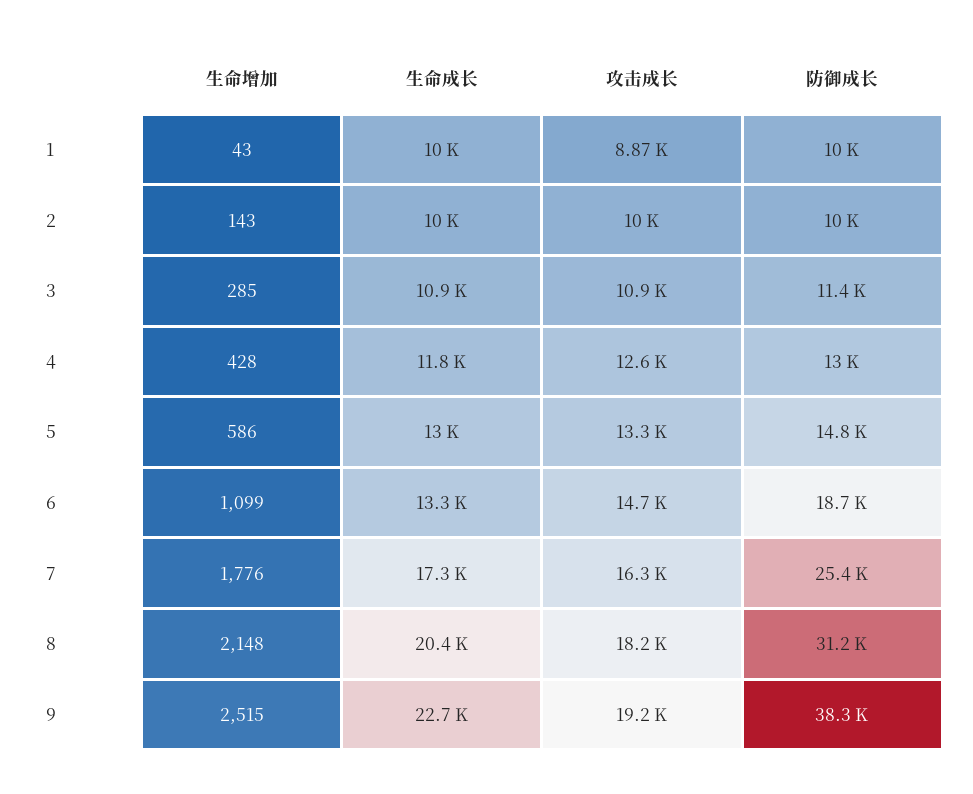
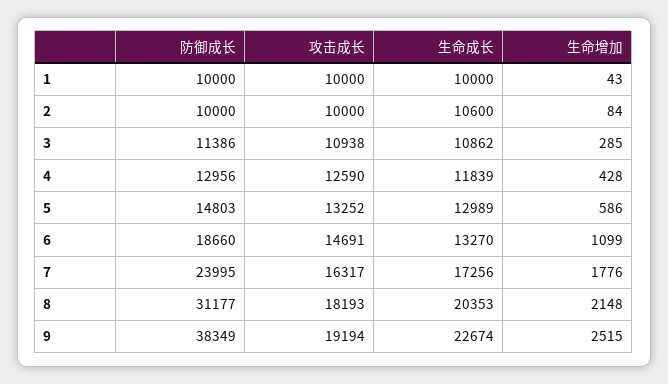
  {
    "生命增加": {
      "1": 43,
-     "2": 143,
+     "2": 84,
      "3": 285,
      "4": 428,
      "5": 586,
      "6": 1099,
      "7": 1776,
      "8": 2148,
      "9": 2515
    },
    "生命成长": {
      "1": 10000,
-     "2": 10000,
+     "2": 10600,
      "3": 10862,
      "4": 11839,
      "5": 12989,
      "6": 13270,
      "7": 17256,
      "8": 20353,
      "9": 22674
    },
    "攻击成长": {
-     "1": 8870,
+     "1": 10000,
      "2": 10000,
      "3": 10938,
      "4": 12590,
      "5": 13252,
      "6": 14691,
      "7": 16317,
      "8": 18193,
      "9": 19194
    },
    "防御成长": {
      "1": 10000,
      "2": 10000,
      "3": 11386,
      "4": 12956,
      "5": 14803,
      "6": 18660,
-     "7": 25400,
+     "7": 23995,
      "8": 31177,
      "9": 38349
    }
  }

